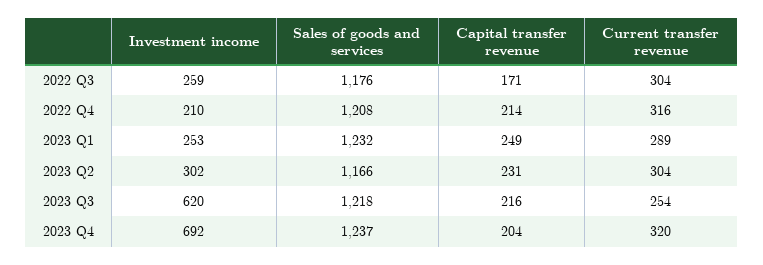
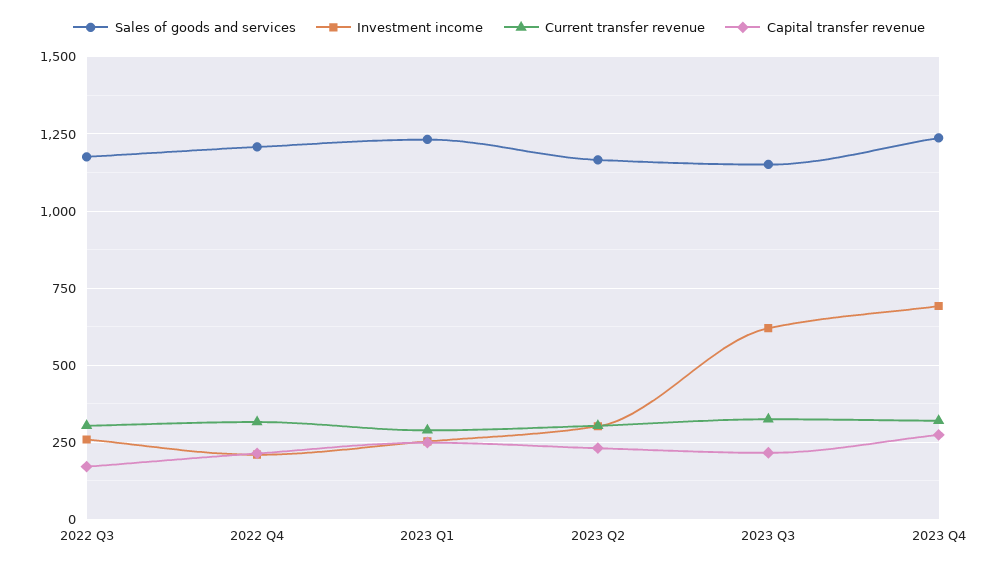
  {
    "Investment income": {
      "2022 Q3": 259,
      "2022 Q4": 210,
      "2023 Q1": 253,
      "2023 Q2": 302,
      "2023 Q3": 620,
      "2023 Q4": 692
    },
    "Sales of goods and services": {
      "2022 Q3": 1176,
      "2022 Q4": 1208,
      "2023 Q1": 1232,
      "2023 Q2": 1166,
-     "2023 Q3": 1218,
+     "2023 Q3": 1150,
      "2023 Q4": 1237
    },
    "Capital transfer revenue": {
      "2022 Q3": 171,
      "2022 Q4": 214,
      "2023 Q1": 249,
      "2023 Q2": 231,
      "2023 Q3": 216,
-     "2023 Q4": 204
+     "2023 Q4": 275
    },
    "Current transfer revenue": {
      "2022 Q3": 304,
      "2022 Q4": 316,
      "2023 Q1": 289,
      "2023 Q2": 304,
-     "2023 Q3": 254,
+     "2023 Q3": 325,
      "2023 Q4": 320
    }
  }

